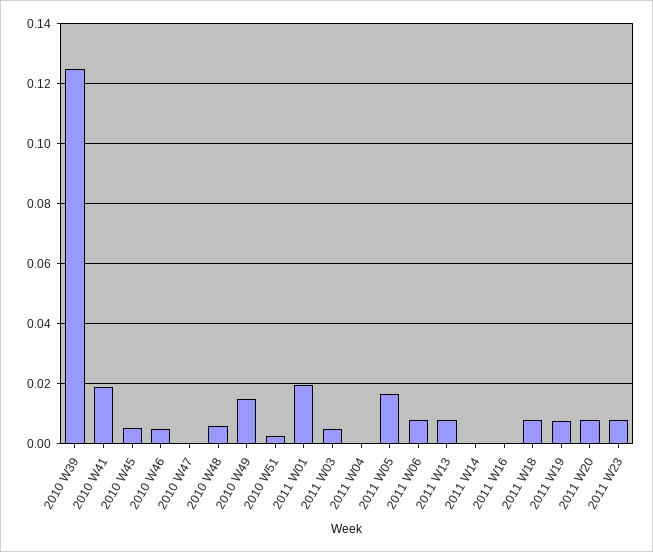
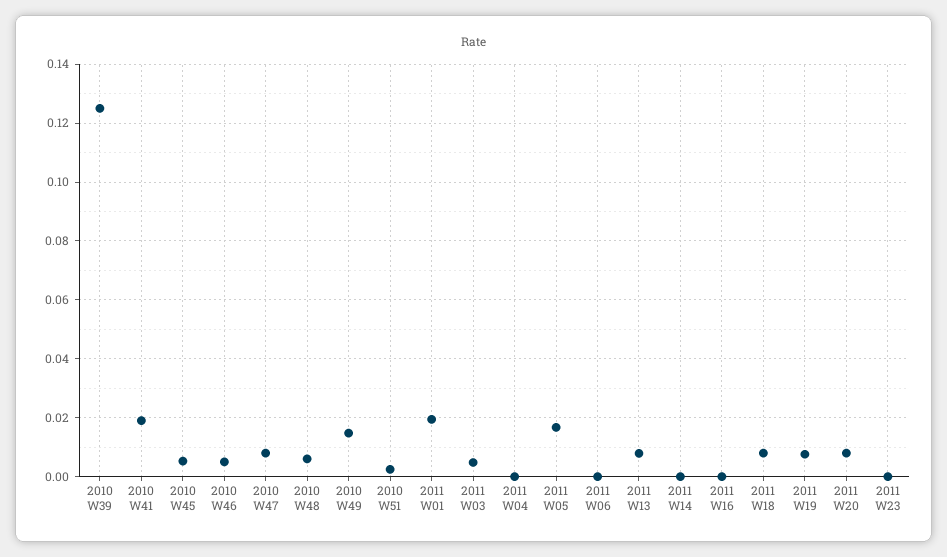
  {
    "2010 W39": 0.126,
    "2010 W41": 0.02,
    "2010 W45": 0.006,
    "2010 W46": 0.006,
-   "2010 W47": 0,
+   "2010 W47": 0.0075,
    "2010 W48": 0.006,
    "2010 W49": 0.014,
    "2010 W51": 0.002,
    "2011 W01": 0.02,
    "2011 W03": 0.004,
    "2011 W04": 0,
    "2011 W05": 0.016,
-   "2011 W06": 0.008,
+   "2011 W06": 0,
    "2011 W13": 0.008,
    "2011 W14": 0,
    "2011 W16": 0,
    "2011 W18": 0.008,
    "2011 W19": 0.008,
    "2011 W20": 0.008,
-   "2011 W23": 0.008
+   "2011 W23": 0
  }

